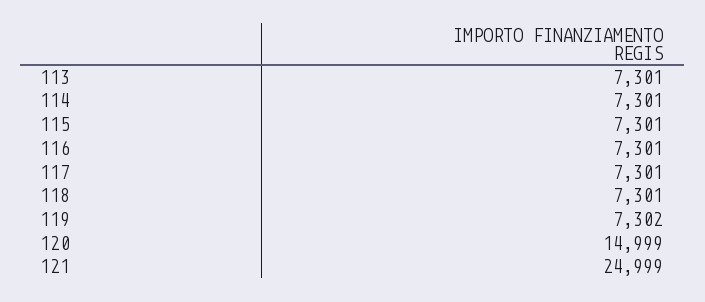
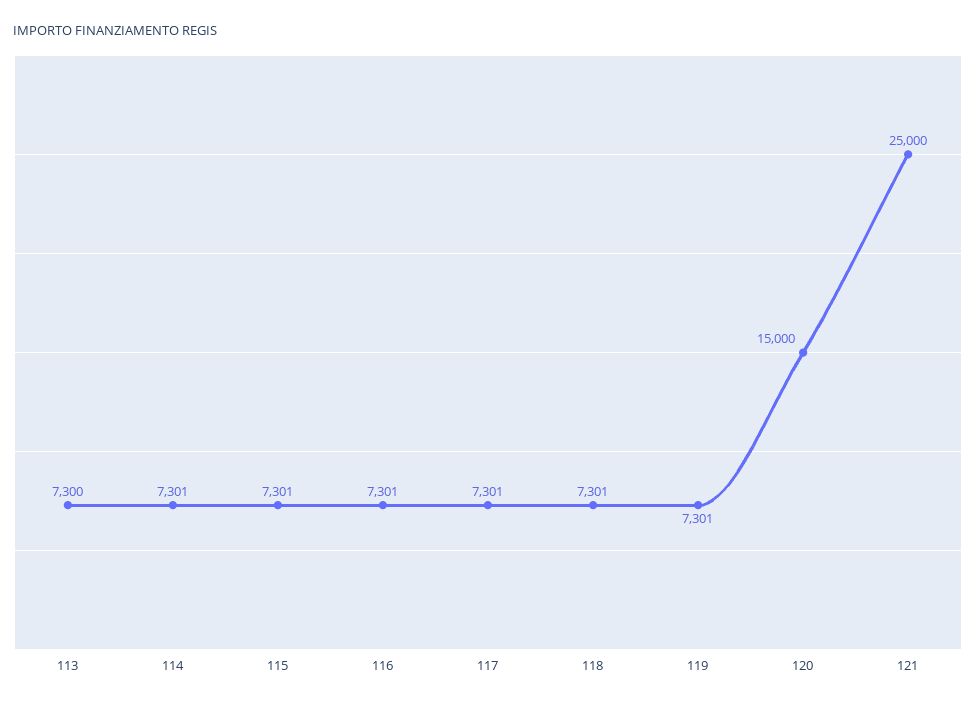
  {
-   "113": 7301,
+   "113": 7300,
    "114": 7301,
    "115": 7301,
    "116": 7301,
    "117": 7301,
    "118": 7301,
-   "119": 7302,
+   "119": 7301,
-   "120": 14999,
+   "120": 15000,
-   "121": 24999
+   "121": 25000
  }

